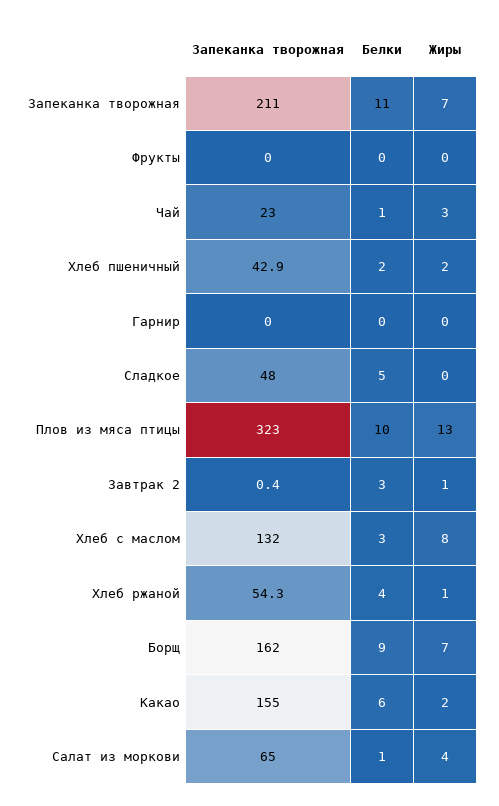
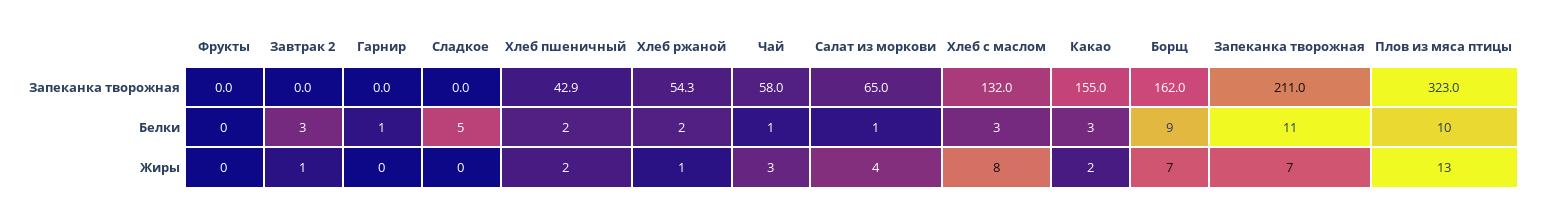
  {
    "Запеканка творожная": {
      "Запеканка творожная": 211,
      "Фрукты": 0,
-     "Чай": 23,
+     "Чай": 58,
      "Хлеб пшеничный": 42.9,
      "Гарнир": 0,
-     "Сладкое": 48,
+     "Сладкое": 0,
      "Плов из мяса птицы": 323,
-     "Завтрак 2": 0.4,
+     "Завтрак 2": 0,
      "Хлеб с маслом": 132,
      "Хлеб ржаной": 54.3,
      "Борщ": 162,
      "Какао": 155,
      "Салат из моркови": 65
    },
    "Белки": {
      "Запеканка творожная": 11,
      "Фрукты": 0,
      "Чай": 1,
      "Хлеб пшеничный": 2,
-     "Гарнир": 0,
+     "Гарнир": 1,
      "Сладкое": 5,
      "Плов из мяса птицы": 10,
      "Завтрак 2": 3,
      "Хлеб с маслом": 3,
-     "Хлеб ржаной": 4,
+     "Хлеб ржаной": 2,
      "Борщ": 9,
-     "Какао": 6,
+     "Какао": 3,
      "Салат из моркови": 1
    },
    "Жиры": {
      "Запеканка творожная": 7,
      "Фрукты": 0,
      "Чай": 3,
      "Хлеб пшеничный": 2,
      "Гарнир": 0,
      "Сладкое": 0,
      "Плов из мяса птицы": 13,
      "Завтрак 2": 1,
      "Хлеб с маслом": 8,
      "Хлеб ржаной": 1,
      "Борщ": 7,
      "Какао": 2,
      "Салат из моркови": 4
    }
  }

